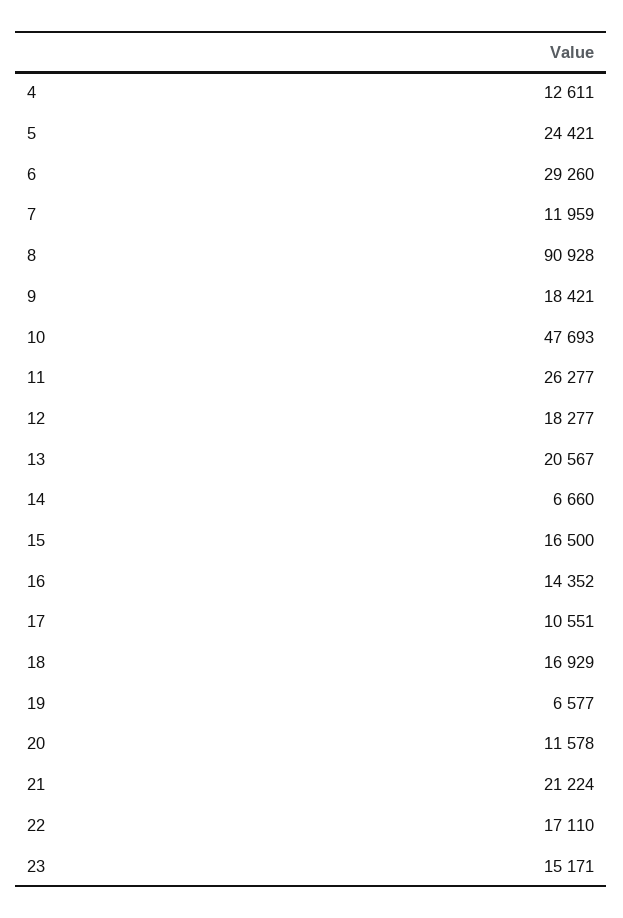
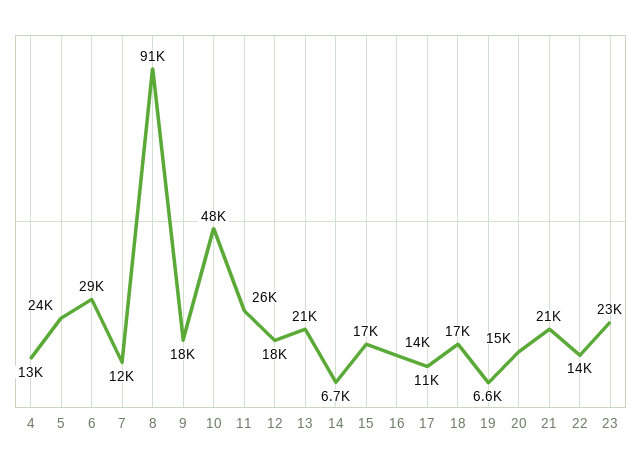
  {
    "4": 12611,
    "5": 24421,
    "6": 29260,
    "7": 11959,
    "8": 90928,
    "9": 18421,
    "10": 47693,
    "11": 26277,
    "12": 18277,
    "13": 20567,
    "14": 6660,
    "15": 16500,
    "16": 14352,
    "17": 10551,
    "18": 16929,
    "19": 6577,
-   "20": 11578,
+   "20": 15000,
    "21": 21224,
-   "22": 17110,
+   "22": 14000,
-   "23": 15171
+   "23": 23000
  }

